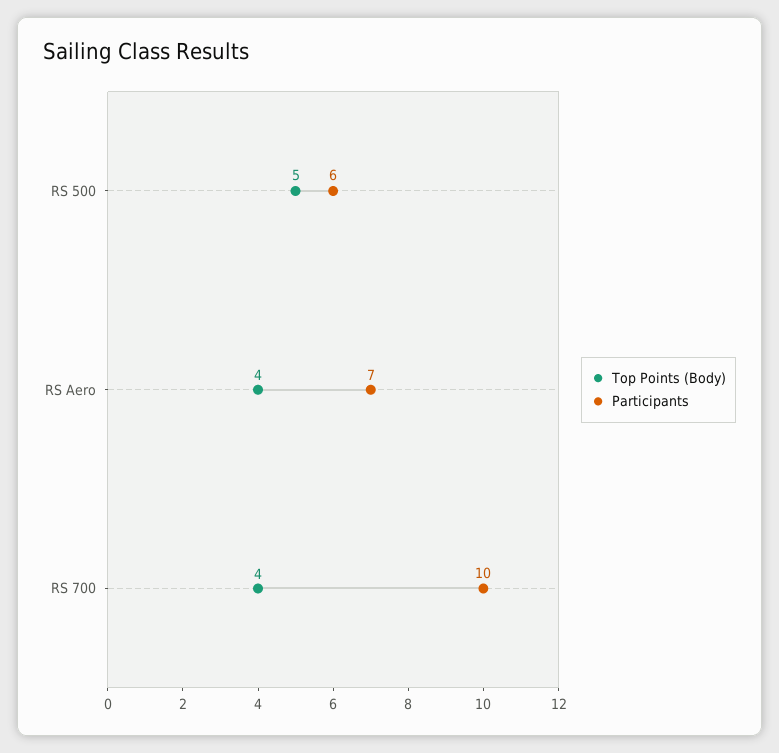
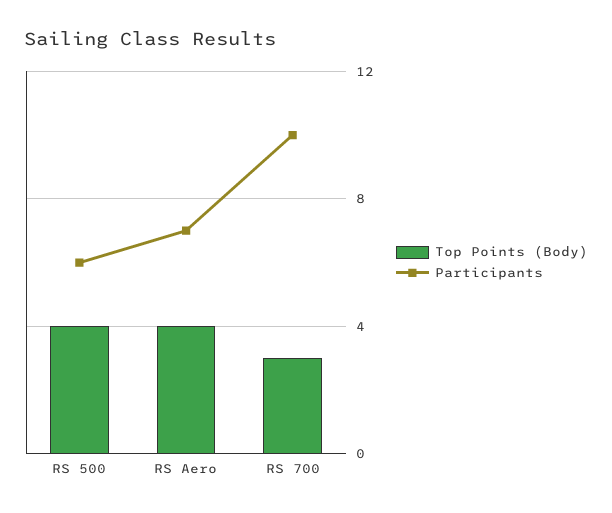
  {
    "Top Points (Body)": {
-     "RS 500": 5,
+     "RS 500": 4,
      "RS Aero": 4,
-     "RS 700": 4
+     "RS 700": 3
    },
    "Participants": {
      "RS 500": 6,
      "RS Aero": 7,
      "RS 700": 10
    }
  }

